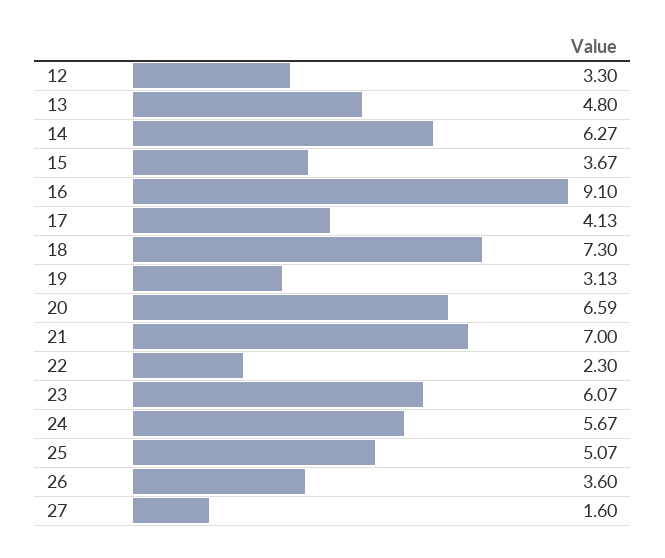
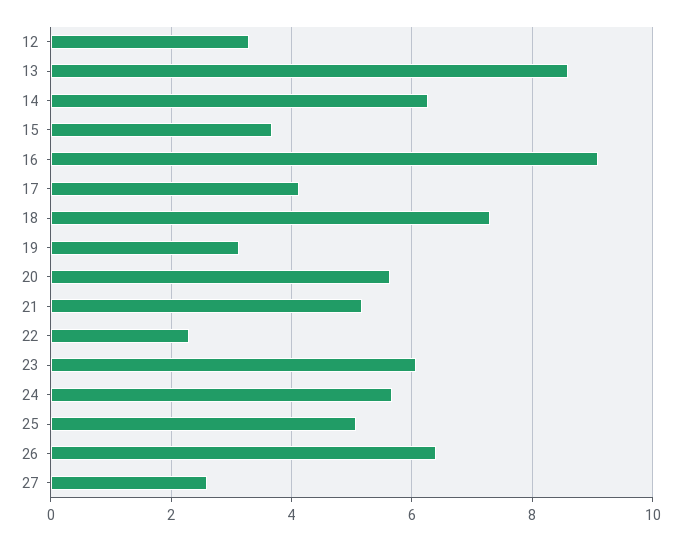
  {
    "12": 3.3,
-   "13": 4.8,
+   "13": 8.6,
    "14": 6.27,
    "15": 3.67,
    "16": 9.1,
    "17": 4.13,
    "18": 7.3,
    "19": 3.13,
-   "20": 6.59,
+   "20": 5.6,
-   "21": 7,
+   "21": 5.2,
    "22": 2.3,
    "23": 6.07,
    "24": 5.67,
    "25": 5.07,
-   "26": 3.6,
+   "26": 6.4,
-   "27": 1.6
+   "27": 2.6
  }

